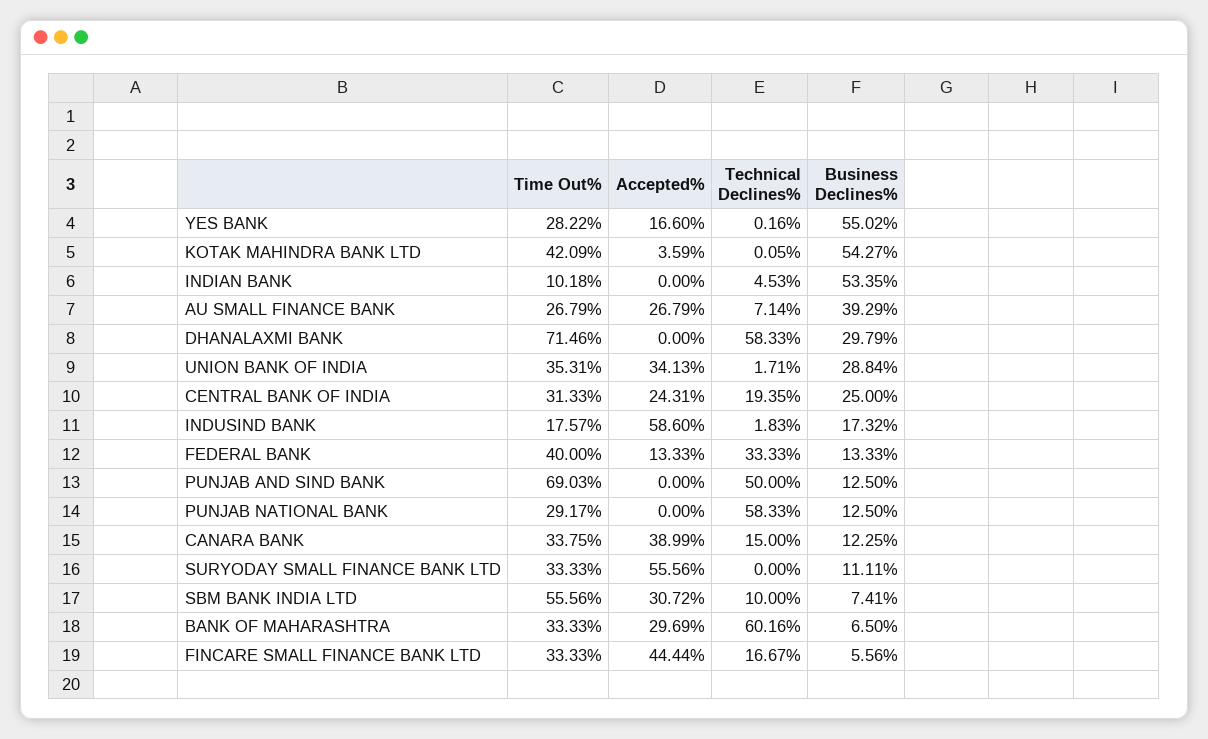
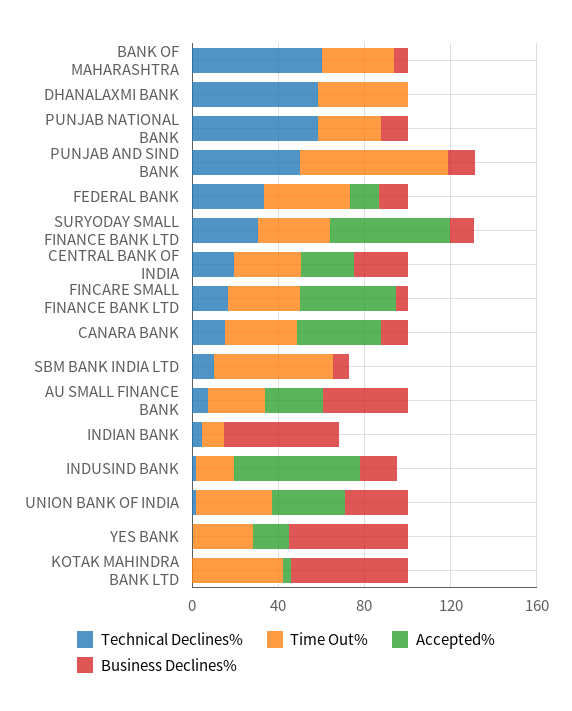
  {
    "Time Out%": {
      "YES BANK": 28.22,
      "KOTAK MAHINDRA BANK LTD": 42.09,
      "INDIAN BANK": 10.18,
      "AU SMALL FINANCE BANK": 26.79,
-     "DHANALAXMI BANK": 71.46,
+     "DHANALAXMI BANK": 40,
      "UNION BANK OF INDIA": 35.31,
      "CENTRAL BANK OF INDIA": 31.33,
      "INDUSIND BANK": 17.57,
      "FEDERAL BANK": 40,
      "PUNJAB AND SIND BANK": 69.03,
      "PUNJAB NATIONAL BANK": 29.17,
      "CANARA BANK": 33.75,
      "SURYODAY SMALL FINANCE BANK LTD": 33.33,
      "SBM BANK INDIA LTD": 55.56,
      "BANK OF MAHARASHTRA": 33.33,
      "FINCARE SMALL FINANCE BANK LTD": 33.33
    },
    "Accepted%": {
      "YES BANK": 16.6,
      "KOTAK MAHINDRA BANK LTD": 3.59,
      "INDIAN BANK": 0,
      "AU SMALL FINANCE BANK": 26.79,
      "DHANALAXMI BANK": 0,
      "UNION BANK OF INDIA": 34.13,
      "CENTRAL BANK OF INDIA": 24.31,
      "INDUSIND BANK": 58.6,
      "FEDERAL BANK": 13.33,
      "PUNJAB AND SIND BANK": 0,
      "PUNJAB NATIONAL BANK": 0,
      "CANARA BANK": 38.99,
      "SURYODAY SMALL FINANCE BANK LTD": 55.56,
-     "SBM BANK INDIA LTD": 30.72,
+     "SBM BANK INDIA LTD": 0,
-     "BANK OF MAHARASHTRA": 29.69,
+     "BANK OF MAHARASHTRA": 0,
      "FINCARE SMALL FINANCE BANK LTD": 44.44
    },
    "Technical Declines%": {
      "YES BANK": 0.16,
      "KOTAK MAHINDRA BANK LTD": 0.05,
      "INDIAN BANK": 4.53,
      "AU SMALL FINANCE BANK": 7.14,
      "DHANALAXMI BANK": 58.33,
      "UNION BANK OF INDIA": 1.71,
      "CENTRAL BANK OF INDIA": 19.35,
      "INDUSIND BANK": 1.83,
      "FEDERAL BANK": 33.33,
      "PUNJAB AND SIND BANK": 50,
      "PUNJAB NATIONAL BANK": 58.33,
      "CANARA BANK": 15,
-     "SURYODAY SMALL FINANCE BANK LTD": 0,
+     "SURYODAY SMALL FINANCE BANK LTD": 30,
      "SBM BANK INDIA LTD": 10,
      "BANK OF MAHARASHTRA": 60.16,
      "FINCARE SMALL FINANCE BANK LTD": 16.67
    },
    "Business Declines%": {
      "YES BANK": 55.02,
      "KOTAK MAHINDRA BANK LTD": 54.27,
      "INDIAN BANK": 53.35,
      "AU SMALL FINANCE BANK": 39.29,
-     "DHANALAXMI BANK": 29.79,
+     "DHANALAXMI BANK": 0,
      "UNION BANK OF INDIA": 28.84,
      "CENTRAL BANK OF INDIA": 25,
      "INDUSIND BANK": 17.32,
      "FEDERAL BANK": 13.33,
      "PUNJAB AND SIND BANK": 12.5,
      "PUNJAB NATIONAL BANK": 12.5,
      "CANARA BANK": 12.25,
      "SURYODAY SMALL FINANCE BANK LTD": 11.11,
      "SBM BANK INDIA LTD": 7.41,
      "BANK OF MAHARASHTRA": 6.5,
      "FINCARE SMALL FINANCE BANK LTD": 5.56
    }
  }

